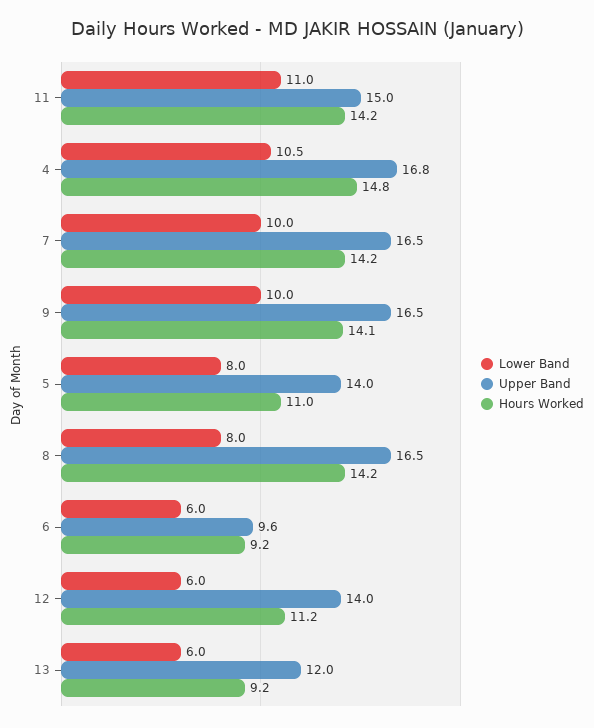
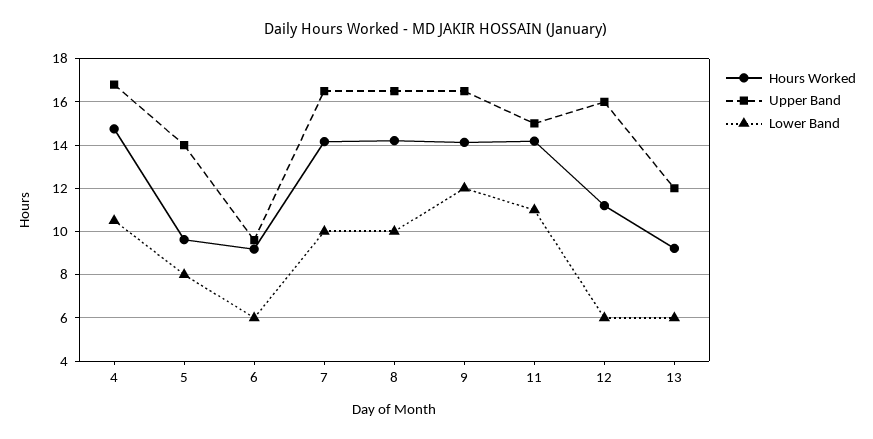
  {
    "Lower Band": {
      "11": 11,
      "4": 10.5,
      "7": 10,
-     "9": 10,
+     "9": 12,
      "5": 8,
-     "8": 8,
+     "8": 10,
      "6": 6,
      "12": 6,
      "13": 6
    },
    "Upper Band": {
      "11": 15,
      "4": 16.8,
      "7": 16.5,
      "9": 16.5,
      "5": 14,
      "8": 16.5,
      "6": 9.6,
-     "12": 14,
+     "12": 16,
      "13": 12
    },
    "Hours Worked": {
      "11": 14.2,
      "4": 14.8,
      "7": 14.2,
      "9": 14.1,
-     "5": 11,
+     "5": 9.5,
      "8": 14.2,
      "6": 9.2,
      "12": 11.2,
      "13": 9.2
    }
  }

